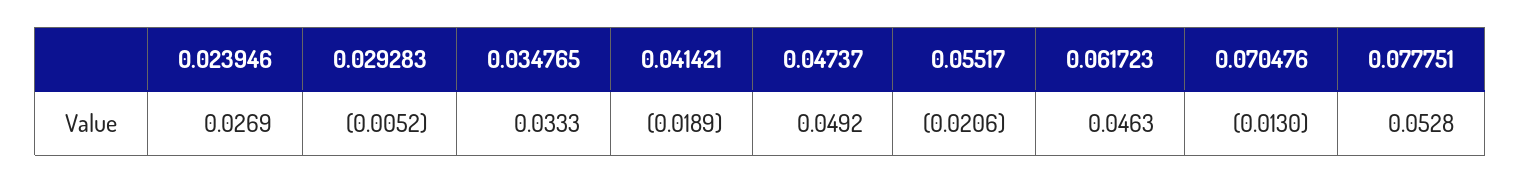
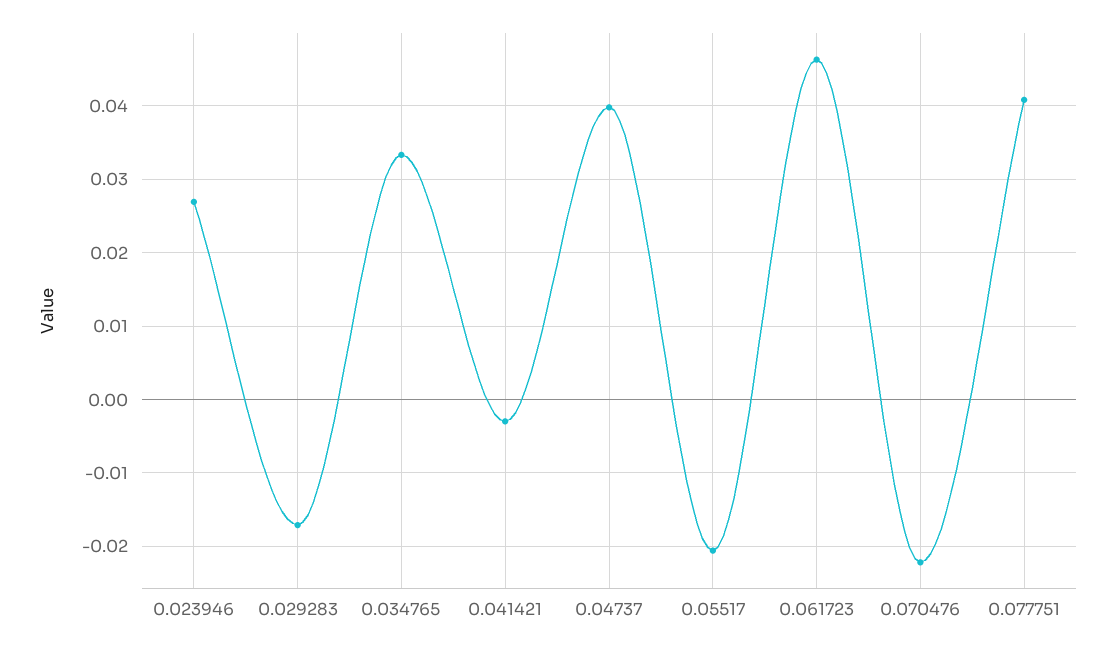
  {
    "0.023946": 0.0269,
-   "0.029283": -0.0052,
+   "0.029283": -0.017,
    "0.034765": 0.0333,
-   "0.041421": -0.0189,
+   "0.041421": -0.003,
-   "0.04737": 0.0492,
+   "0.04737": 0.04,
    "0.05517": -0.0206,
    "0.061723": 0.0463,
-   "0.070476": -0.013,
+   "0.070476": -0.022,
-   "0.077751": 0.0528
+   "0.077751": 0.041
  }

